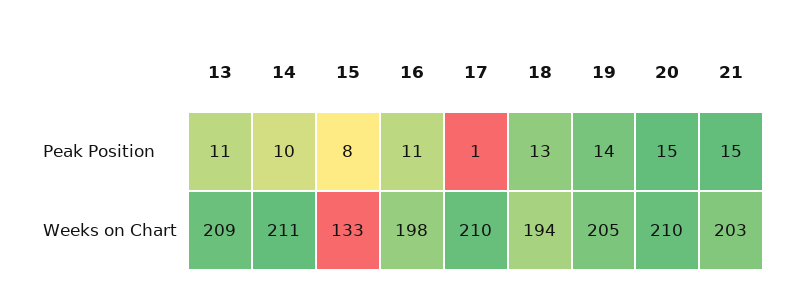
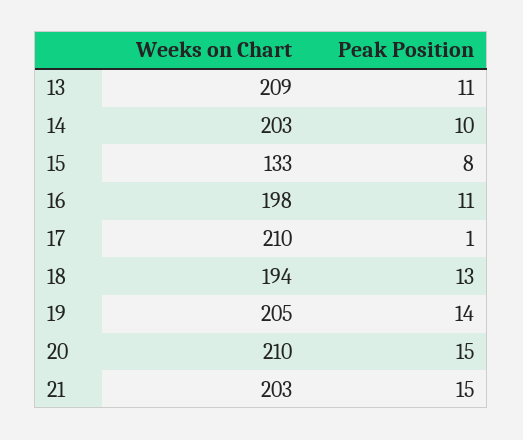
  {
    "13": {
      "Peak Position": 11,
      "Weeks on Chart": 209
    },
    "14": {
      "Peak Position": 10,
-     "Weeks on Chart": 211
+     "Weeks on Chart": 203
    },
    "15": {
      "Peak Position": 8,
      "Weeks on Chart": 133
    },
    "16": {
      "Peak Position": 11,
      "Weeks on Chart": 198
    },
    "17": {
      "Peak Position": 1,
      "Weeks on Chart": 210
    },
    "18": {
      "Peak Position": 13,
      "Weeks on Chart": 194
    },
    "19": {
      "Peak Position": 14,
      "Weeks on Chart": 205
    },
    "20": {
      "Peak Position": 15,
      "Weeks on Chart": 210
    },
    "21": {
      "Peak Position": 15,
      "Weeks on Chart": 203
    }
  }

